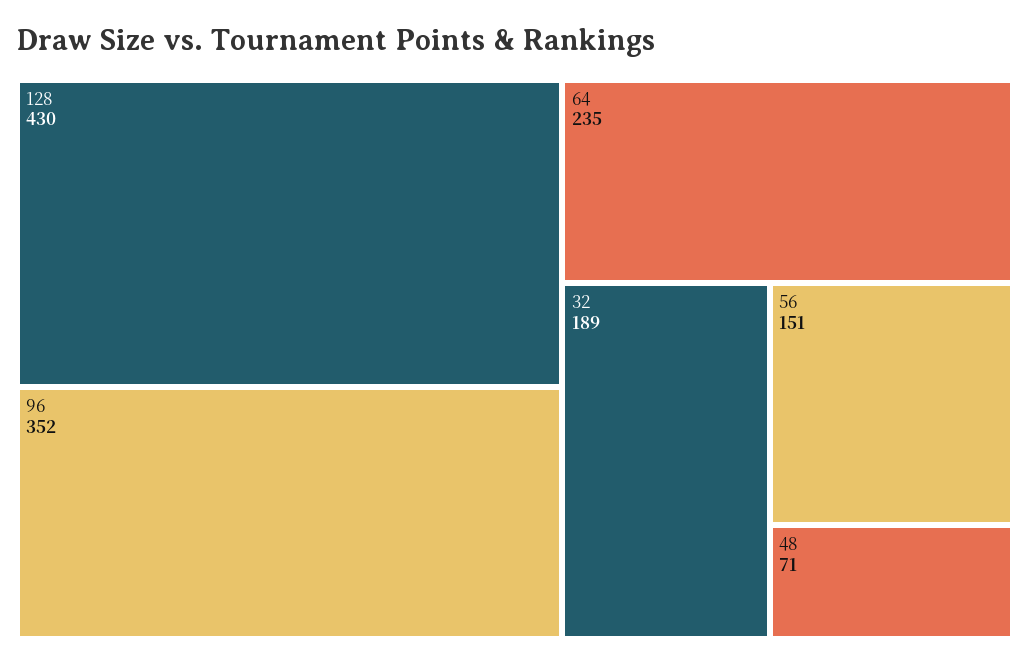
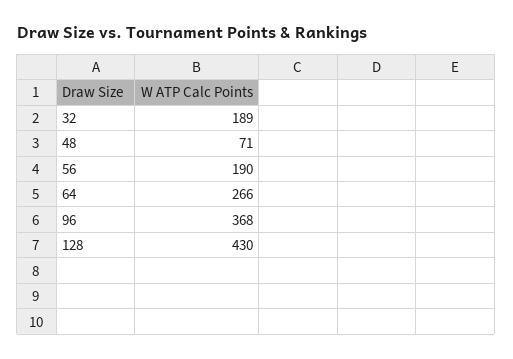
  {
    "128": 430,
-   "96": 352,
+   "96": 368,
-   "64": 235,
+   "64": 266,
    "32": 189,
-   "56": 151,
+   "56": 190,
    "48": 71
  }

